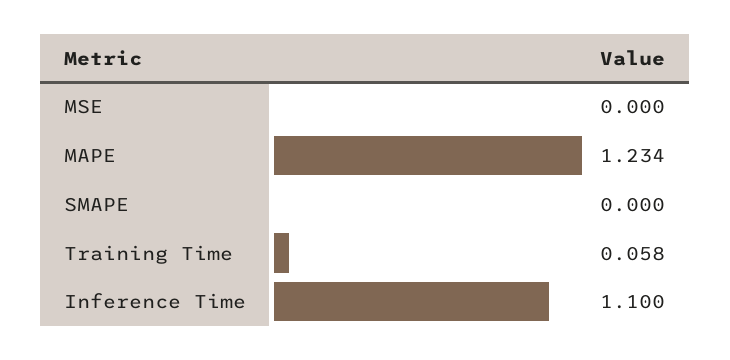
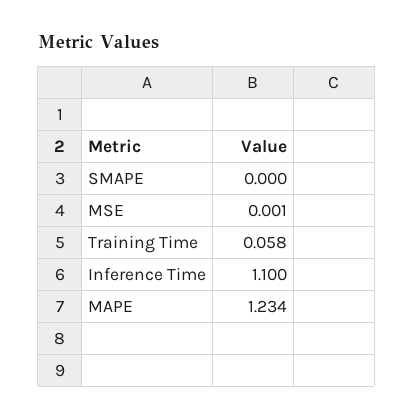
  {
-   "MSE": 0,
+   "MSE": 0.001,
    "MAPE": 1.234,
    "SMAPE": 0,
    "Training Time": 0.058,
    "Inference Time": 1.1
  }

